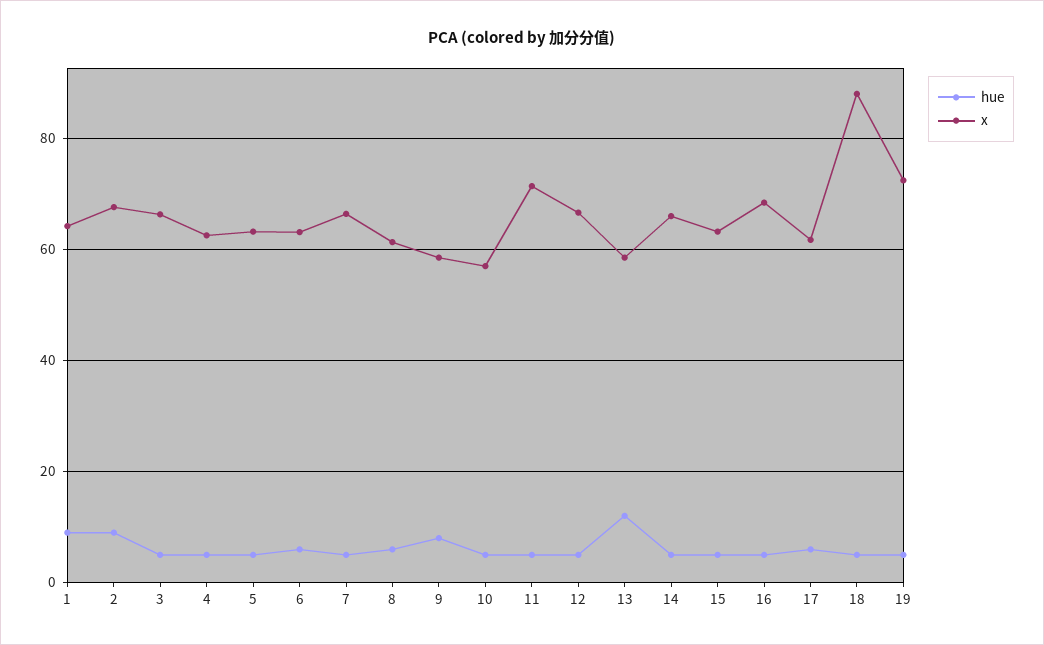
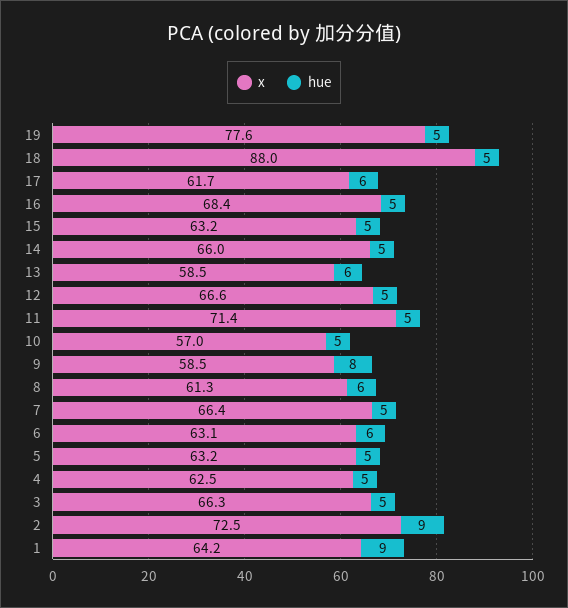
  {
    "hue": {
      "1": 9,
      "2": 9,
      "3": 5,
      "4": 5,
      "5": 5,
      "6": 6,
      "7": 5,
      "8": 6,
      "9": 8,
      "10": 5,
      "11": 5,
      "12": 5,
-     "13": 12,
+     "13": 6,
      "14": 5,
      "15": 5,
      "16": 5,
      "17": 6,
      "18": 5,
      "19": 5
    },
    "x": {
      "1": 64.2,
-     "2": 68,
+     "2": 72.5,
      "3": 66.3,
      "4": 62.5,
      "5": 63.2,
      "6": 63.1,
      "7": 66.4,
      "8": 61.3,
      "9": 58.5,
      "10": 57,
      "11": 71.4,
      "12": 66.6,
      "13": 58.5,
      "14": 66,
      "15": 63.2,
      "16": 68.4,
      "17": 61.7,
      "18": 88,
-     "19": 72
+     "19": 77.6
    }
  }

